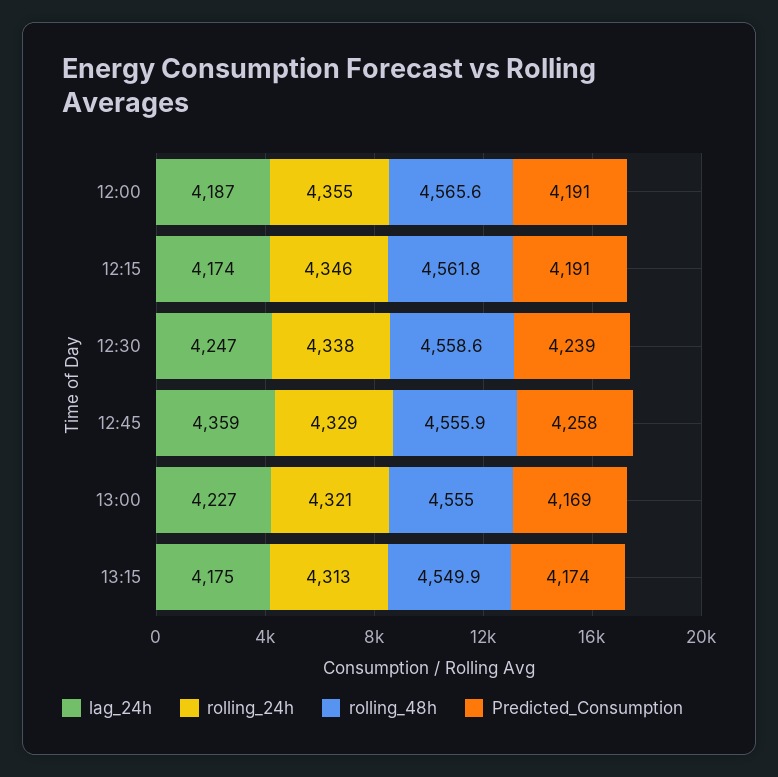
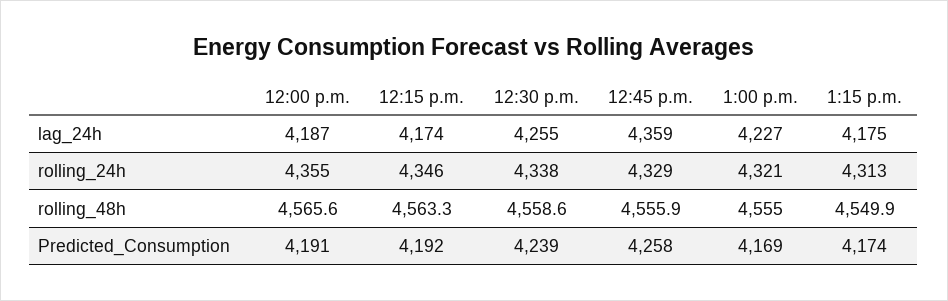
  {
    "lag_24h": {
      "12:00": 4187,
      "12:15": 4174,
-     "12:30": 4247,
+     "12:30": 4255,
      "12:45": 4359,
      "13:00": 4227,
      "13:15": 4175
    },
    "rolling_24h": {
      "12:00": 4355,
      "12:15": 4346,
      "12:30": 4338,
      "12:45": 4329,
      "13:00": 4321,
      "13:15": 4313
    },
    "rolling_48h": {
      "12:00": 4565.6,
-     "12:15": 4561.8,
+     "12:15": 4563.3,
      "12:30": 4558.6,
      "12:45": 4555.9,
      "13:00": 4555,
      "13:15": 4549.9
    },
    "Predicted_Consumption": {
      "12:00": 4191,
-     "12:15": 4191,
+     "12:15": 4192,
      "12:30": 4239,
      "12:45": 4258,
      "13:00": 4169,
      "13:15": 4174
    }
  }

